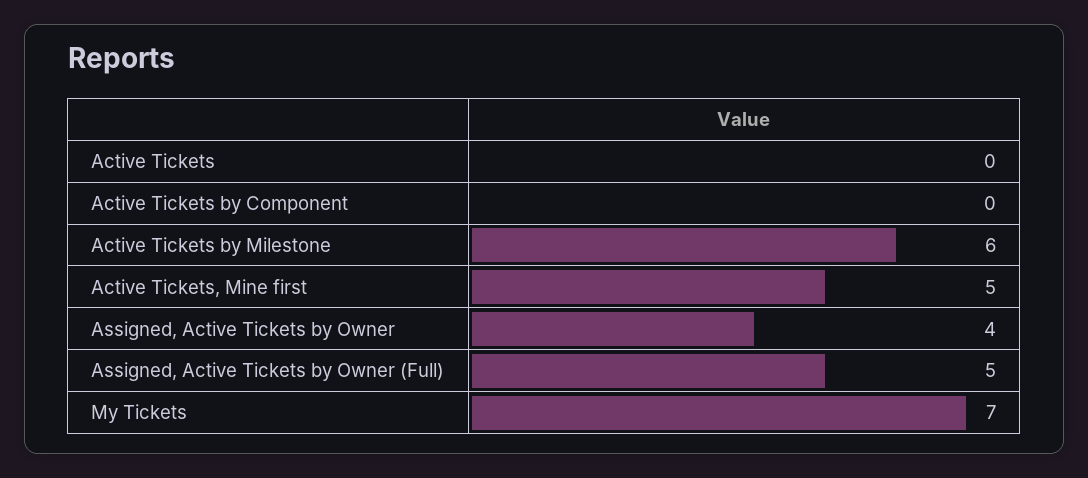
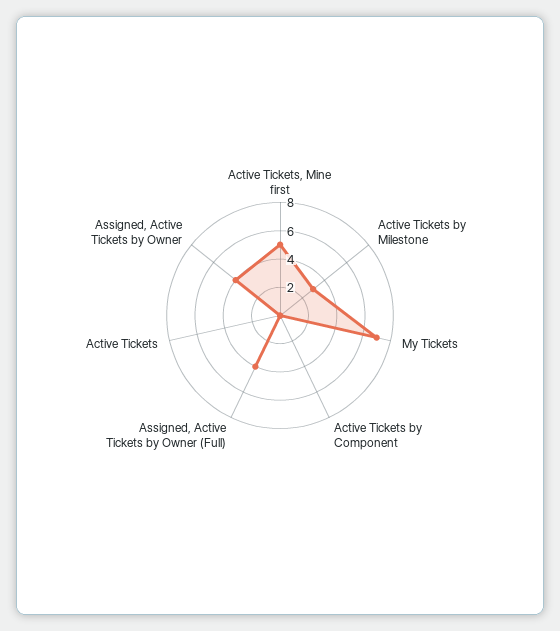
  {
    "Active Tickets": 0,
    "Active Tickets by Component": 0,
-   "Active Tickets by Milestone": 6,
+   "Active Tickets by Milestone": 3,
    "Active Tickets, Mine first": 5,
    "Assigned, Active Tickets by Owner": 4,
-   "Assigned, Active Tickets by Owner (Full)": 5,
+   "Assigned, Active Tickets by Owner (Full)": 4,
    "My Tickets": 7
  }

